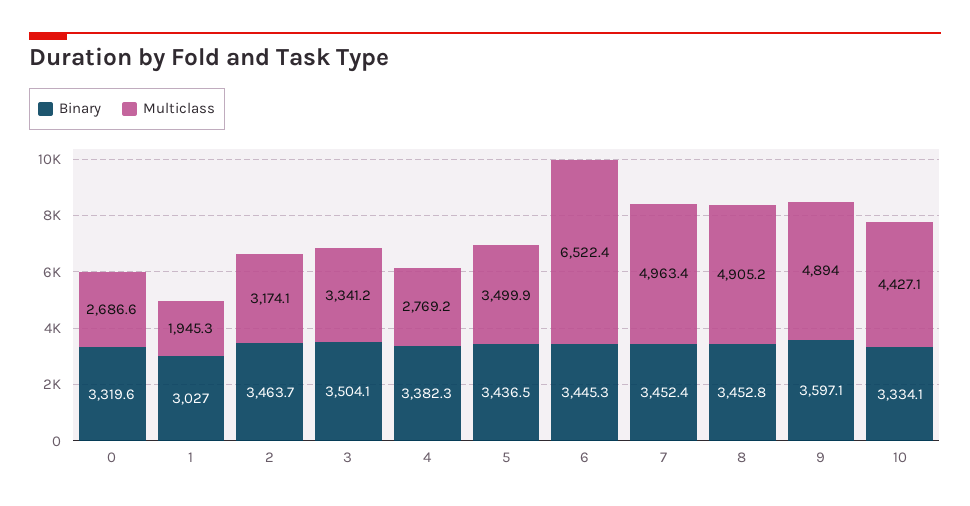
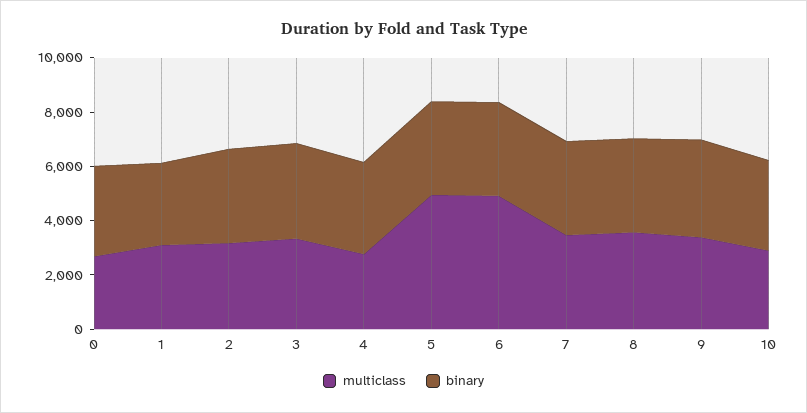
  {
    "Binary": {
      "0": 3319.6,
      "1": 3027,
      "2": 3463.7,
      "3": 3504.1,
      "4": 3382.3,
      "5": 3436.5,
      "6": 3445.3,
      "7": 3452.4,
      "8": 3452.8,
      "9": 3597.1,
      "10": 3334.1
    },
    "Multiclass": {
      "0": 2686.6,
-     "1": 1945.3,
+     "1": 3000,
      "2": 3174.1,
      "3": 3341.2,
      "4": 2769.2,
-     "5": 3499.9,
+     "5": 5000,
-     "6": 6522.4,
+     "6": 5000,
-     "7": 4963.4,
+     "7": 3500,
-     "8": 4905.2,
+     "8": 3500,
-     "9": 4894,
+     "9": 3500,
-     "10": 4427.1
+     "10": 3000
    }
  }

